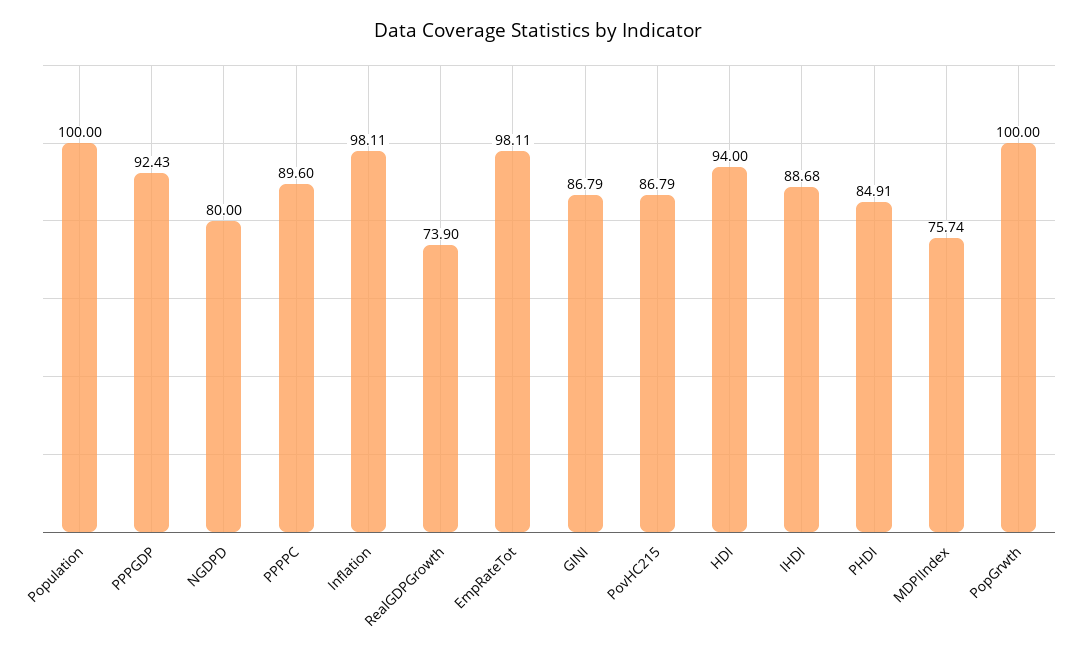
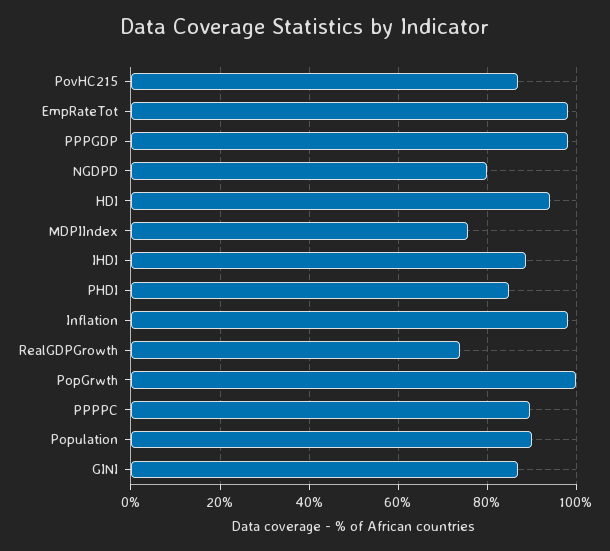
  {
-   "Population": 100,
+   "Population": 90,
-   "PPPGDP": 92.43,
+   "PPPGDP": 98,
    "NGDPD": 80,
    "PPPPC": 89.6,
    "Inflation": 98.11,
    "RealGDPGrowth": 73.9,
    "EmpRateTot": 98.11,
    "GINI": 86.79,
    "PovHC215": 86.79,
    "HDI": 94,
    "IHDI": 88.68,
    "PHDI": 84.91,
    "MDPIIndex": 75.74,
    "PopGrwth": 100
  }

